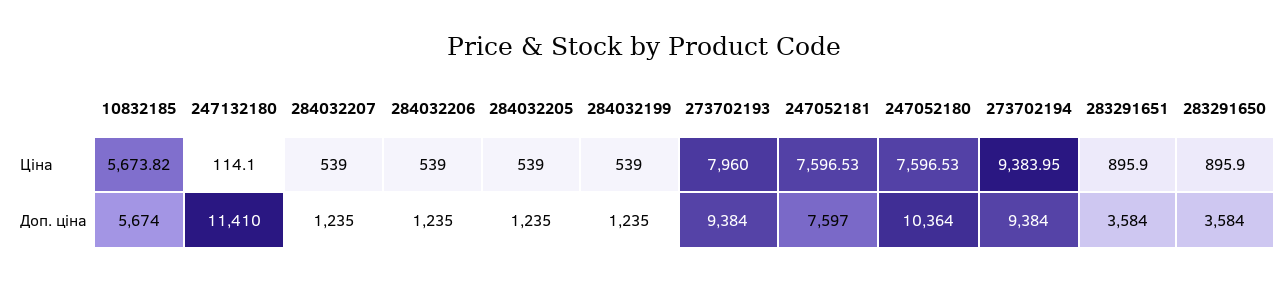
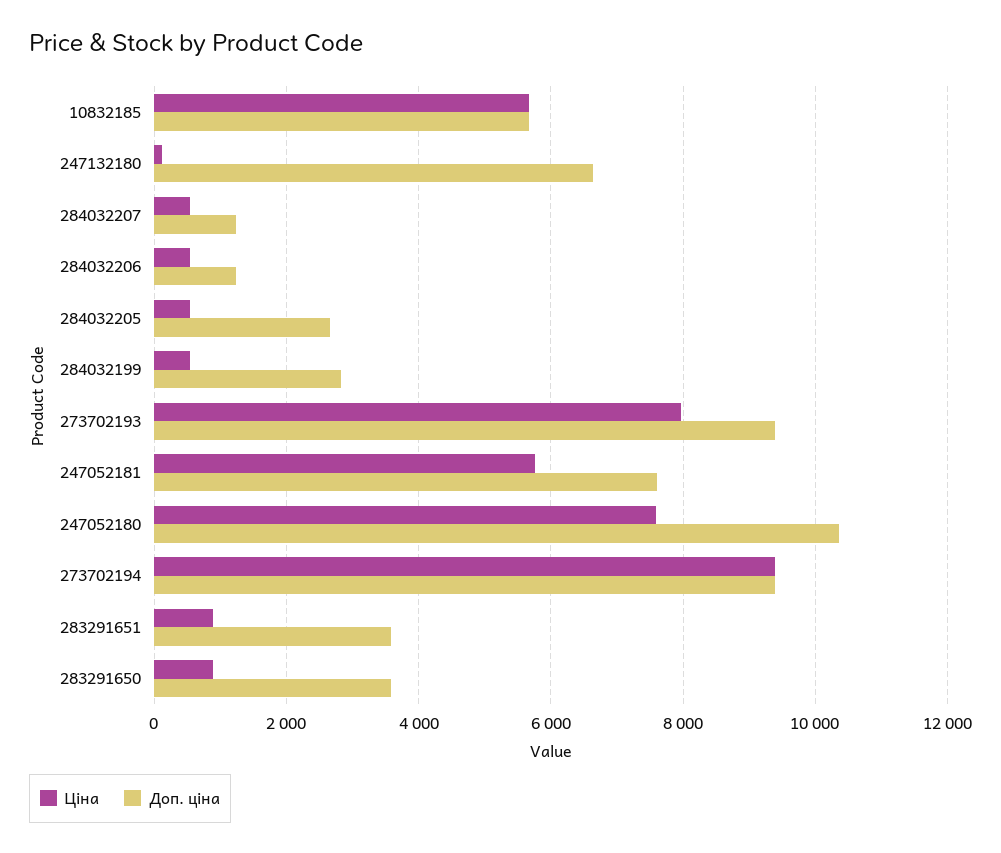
  {
    "Ціна": {
      "10832185": 5673.82,
      "247132180": 114.1,
      "284032207": 539,
      "284032206": 539,
      "284032205": 539,
      "284032199": 539,
      "273702193": 7960,
-     "247052181": 7596.53,
+     "247052181": 5800,
      "247052180": 7596.53,
      "273702194": 9383.95,
      "283291651": 895.9,
      "283291650": 895.9
    },
    "Доп. ціна": {
      "10832185": 5674,
-     "247132180": 11410,
+     "247132180": 6600,
      "284032207": 1235,
      "284032206": 1235,
-     "284032205": 1235,
+     "284032205": 2600,
-     "284032199": 1235,
+     "284032199": 2800,
      "273702193": 9384,
      "247052181": 7597,
      "247052180": 10364,
      "273702194": 9384,
      "283291651": 3584,
      "283291650": 3584
    }
  }

